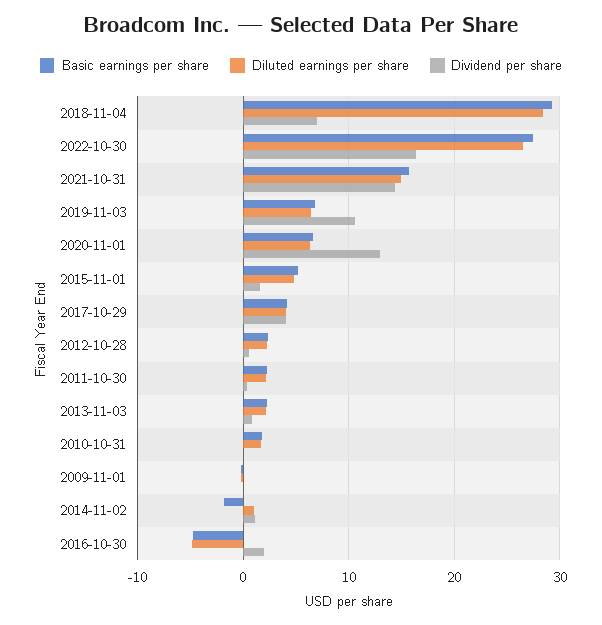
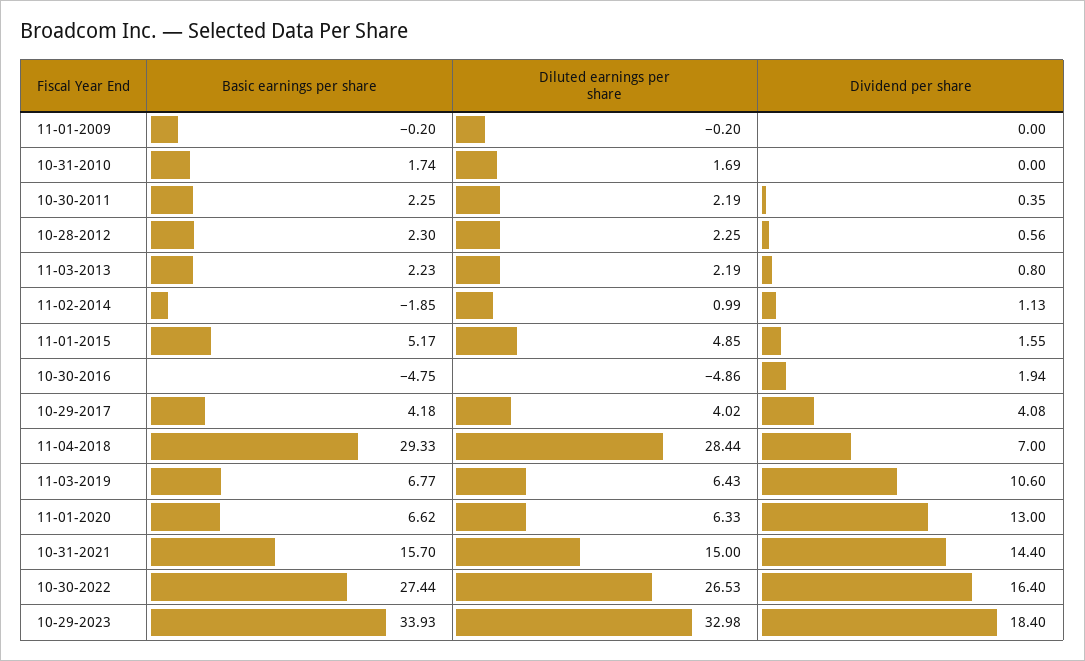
  {
    "Basic earnings per share": {
      "2018-11-04": 29.33,
      "2022-10-30": 27.44,
      "2021-10-31": 15.7,
      "2019-11-03": 6.77,
      "2020-11-01": 6.62,
      "2015-11-01": 5.17,
      "2017-10-29": 4.18,
      "2012-10-28": 2.3,
      "2011-10-30": 2.25,
      "2013-11-03": 2.23,
      "2010-10-31": 1.74,
      "2009-11-01": -0.2,
      "2014-11-02": -1.85,
-     "2016-10-30": -4.75
+     "2016-10-30": -4.75,
+     "10-29-2023": 33.93
    },
    "Diluted earnings per share": {
      "2018-11-04": 28.44,
      "2022-10-30": 26.53,
      "2021-10-31": 15,
      "2019-11-03": 6.43,
      "2020-11-01": 6.33,
      "2015-11-01": 4.85,
      "2017-10-29": 4.02,
      "2012-10-28": 2.25,
      "2011-10-30": 2.19,
      "2013-11-03": 2.19,
      "2010-10-31": 1.69,
      "2009-11-01": -0.2,
      "2014-11-02": 0.99,
-     "2016-10-30": -4.86
+     "2016-10-30": -4.86,
+     "10-29-2023": 32.98
    },
    "Dividend per share": {
      "2018-11-04": 7,
      "2022-10-30": 16.4,
      "2021-10-31": 14.4,
      "2019-11-03": 10.6,
      "2020-11-01": 13,
      "2015-11-01": 1.55,
      "2017-10-29": 4.08,
      "2012-10-28": 0.56,
      "2011-10-30": 0.35,
      "2013-11-03": 0.8,
      "2010-10-31": 0,
      "2009-11-01": 0,
      "2014-11-02": 1.13,
-     "2016-10-30": 1.94
+     "2016-10-30": 1.94,
+     "10-29-2023": 18.4
    }
  }

